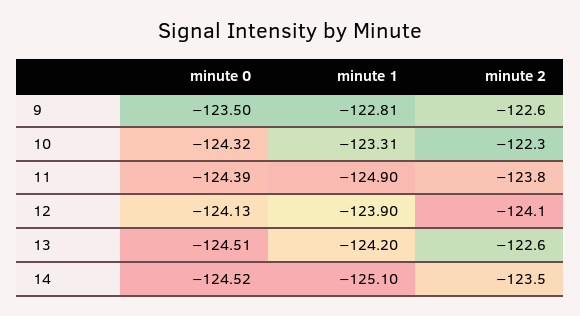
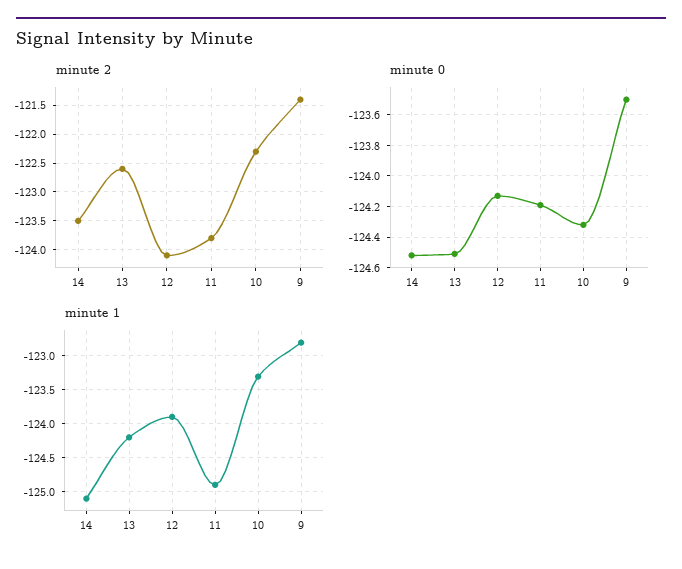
  {
    "minute 0": {
      "9": -123.5,
      "10": -124.32,
-     "11": -124.39,
+     "11": -124.2,
      "12": -124.13,
      "13": -124.51,
      "14": -124.52
    },
    "minute 1": {
      "9": -122.81,
      "10": -123.31,
      "11": -124.9,
      "12": -123.9,
      "13": -124.2,
      "14": -125.1
    },
    "minute 2": {
-     "9": -122.6,
+     "9": -121.5,
      "10": -122.3,
      "11": -123.8,
      "12": -124.1,
      "13": -122.6,
      "14": -123.5
    }
  }

